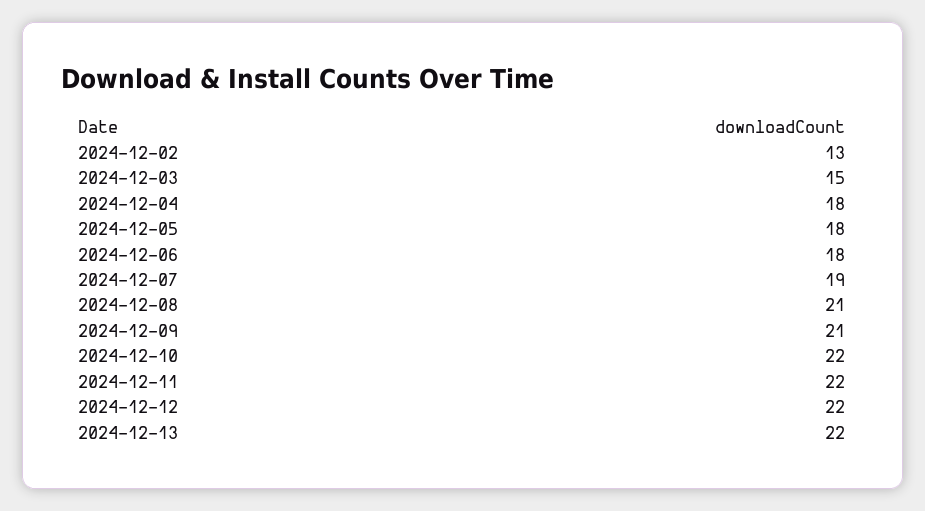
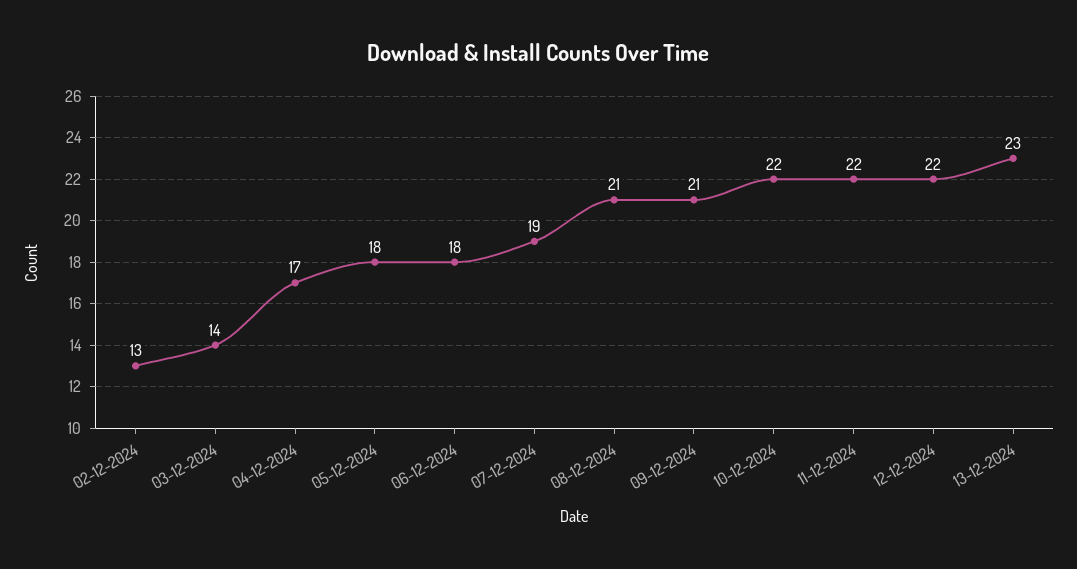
  {
    "2024-12-02": 13,
-   "2024-12-03": 15,
+   "2024-12-03": 14,
-   "2024-12-04": 18,
+   "2024-12-04": 17,
    "2024-12-05": 18,
    "2024-12-06": 18,
    "2024-12-07": 19,
    "2024-12-08": 21,
    "2024-12-09": 21,
    "2024-12-10": 22,
    "2024-12-11": 22,
    "2024-12-12": 22,
-   "2024-12-13": 22
+   "2024-12-13": 23
  }

